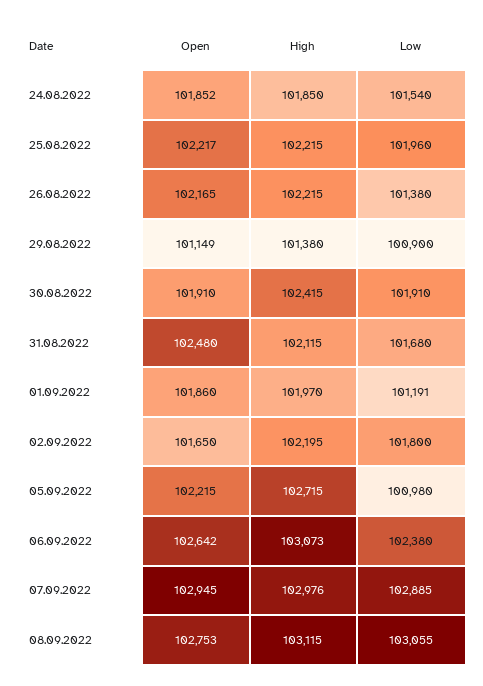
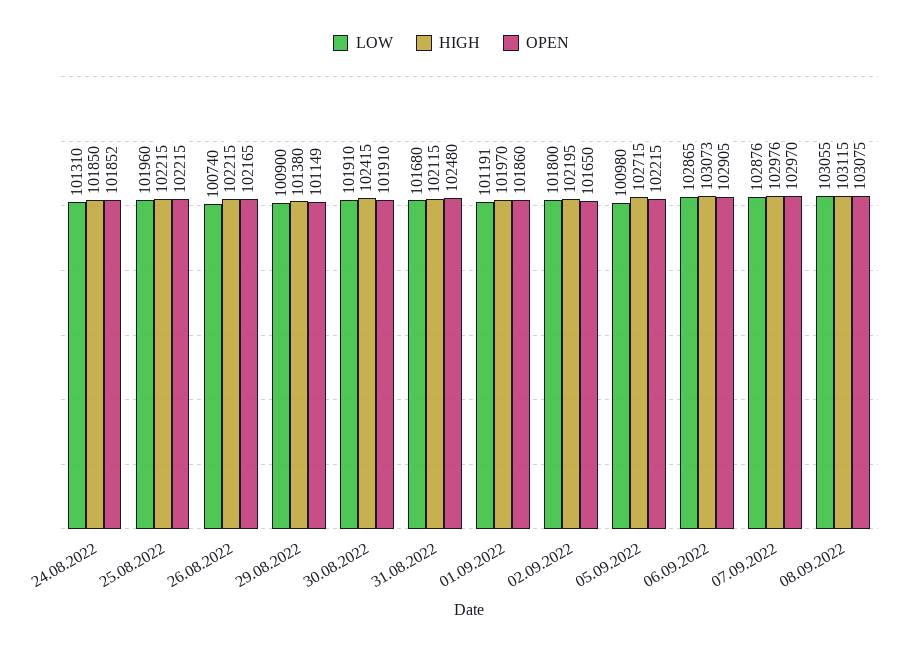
  {
    "Open": {
      "24.08.2022": 101852,
-     "25.08.2022": 102217,
+     "25.08.2022": 102215,
      "26.08.2022": 102165,
      "29.08.2022": 101149,
      "30.08.2022": 101910,
      "31.08.2022": 102480,
      "01.09.2022": 101860,
      "02.09.2022": 101650,
      "05.09.2022": 102215,
-     "06.09.2022": 102642,
+     "06.09.2022": 102905,
-     "07.09.2022": 102945,
+     "07.09.2022": 102970,
-     "08.09.2022": 102753
+     "08.09.2022": 103075
    },
    "High": {
      "24.08.2022": 101850,
      "25.08.2022": 102215,
      "26.08.2022": 102215,
      "29.08.2022": 101380,
      "30.08.2022": 102415,
      "31.08.2022": 102115,
      "01.09.2022": 101970,
      "02.09.2022": 102195,
      "05.09.2022": 102715,
      "06.09.2022": 103073,
      "07.09.2022": 102976,
      "08.09.2022": 103115
    },
    "Low": {
-     "24.08.2022": 101540,
+     "24.08.2022": 101310,
      "25.08.2022": 101960,
-     "26.08.2022": 101380,
+     "26.08.2022": 100740,
      "29.08.2022": 100900,
      "30.08.2022": 101910,
      "31.08.2022": 101680,
      "01.09.2022": 101191,
      "02.09.2022": 101800,
      "05.09.2022": 100980,
-     "06.09.2022": 102380,
+     "06.09.2022": 102865,
-     "07.09.2022": 102885,
+     "07.09.2022": 102876,
      "08.09.2022": 103055
    }
  }

